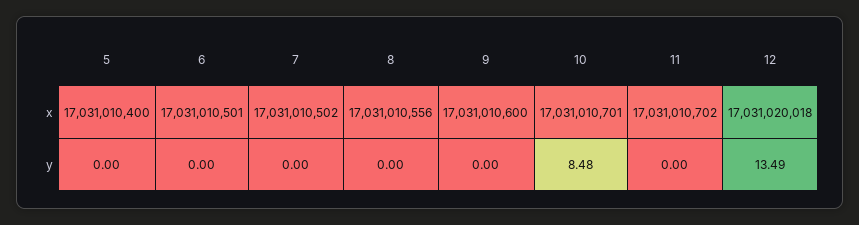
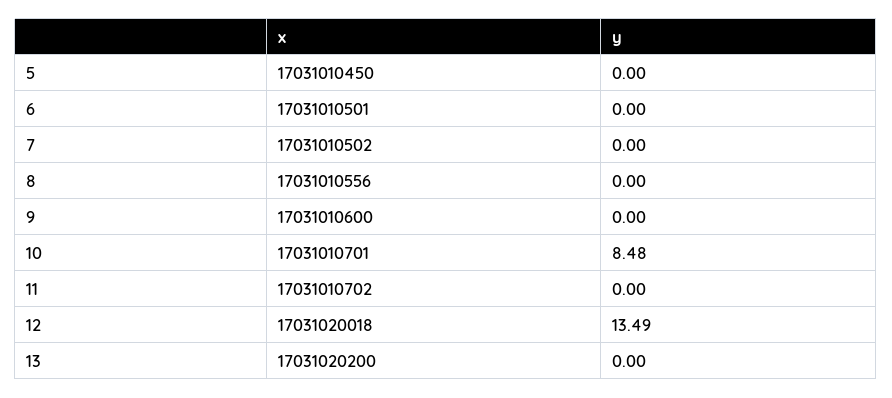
  {
    "5": {
-     "x": 17031010400,
+     "x": 17031010450,
      "y": 0
    },
    "6": {
      "x": 17031010501,
      "y": 0
    },
    "7": {
      "x": 17031010502,
      "y": 0
    },
    "8": {
      "x": 17031010556,
      "y": 0
    },
    "9": {
      "x": 17031010600,
      "y": 0
    },
    "10": {
      "x": 17031010701,
      "y": 8.48
    },
    "11": {
      "x": 17031010702,
      "y": 0
    },
    "12": {
      "x": 17031020018,
      "y": 13.49
-   }
+   },
+   "13": {
+     "x": 17031020200,
+     "y": 0
+   }
  }

